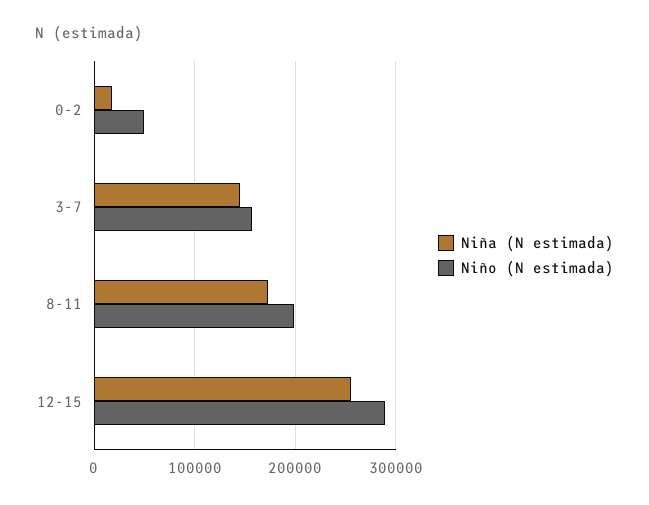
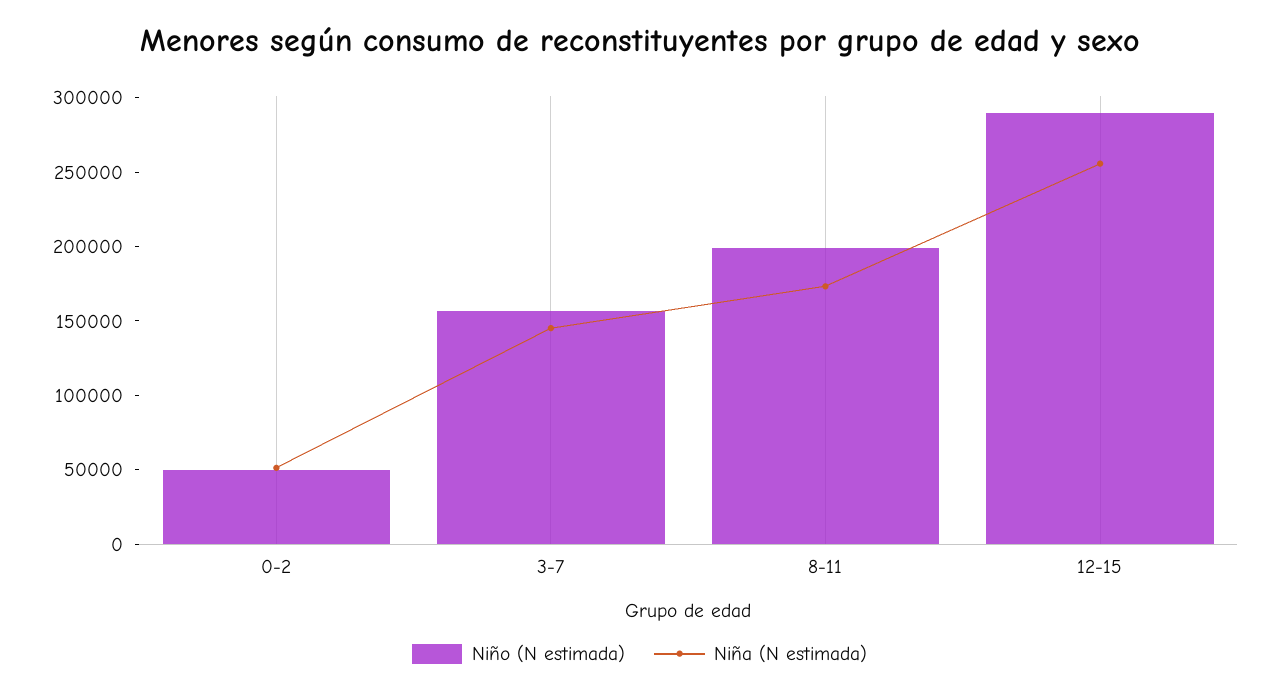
  {
    "Niña (N estimada)": {
-     "0-2": 20000,
+     "0-2": 50000,
      "3-7": 150000,
      "8-11": 170000,
      "12-15": 260000
    },
    "Niño (N estimada)": {
      "0-2": 50000,
      "3-7": 160000,
      "8-11": 200000,
      "12-15": 290000
    }
  }

